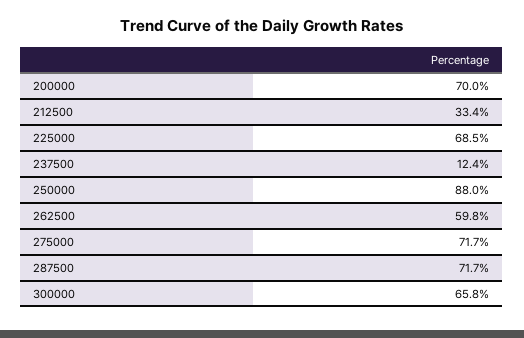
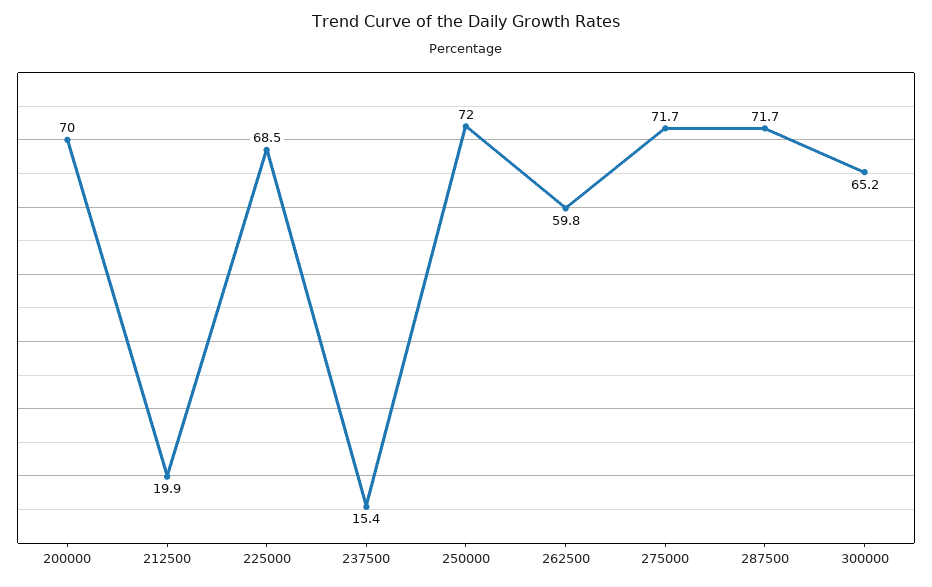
  {
    "200000": 70,
-   "212500": 33.4,
+   "212500": 19.9,
    "225000": 68.5,
-   "237500": 12.4,
+   "237500": 15.4,
-   "250000": 88,
+   "250000": 72,
    "262500": 59.8,
    "275000": 71.7,
    "287500": 71.7,
-   "300000": 65.8
+   "300000": 65.2
  }

